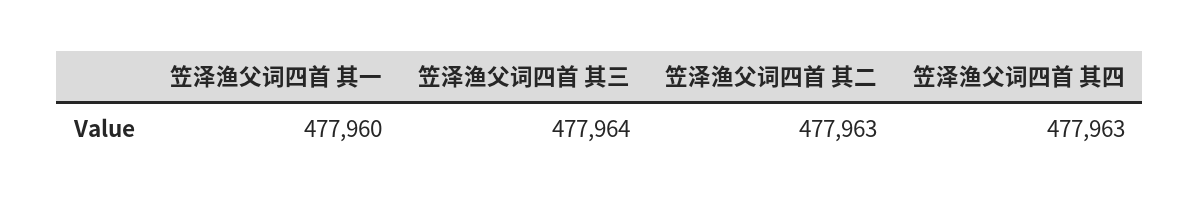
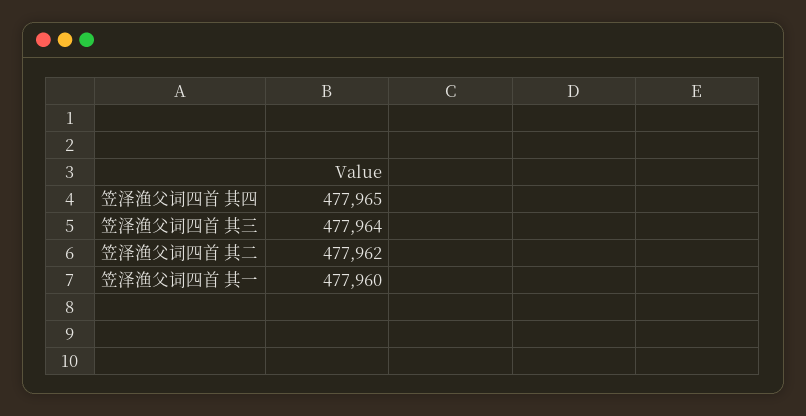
  {
    "笠泽渔父词四首 其一": 477960,
    "笠泽渔父词四首 其三": 477964,
-   "笠泽渔父词四首 其二": 477963,
+   "笠泽渔父词四首 其二": 477962,
-   "笠泽渔父词四首 其四": 477963
+   "笠泽渔父词四首 其四": 477965
  }

